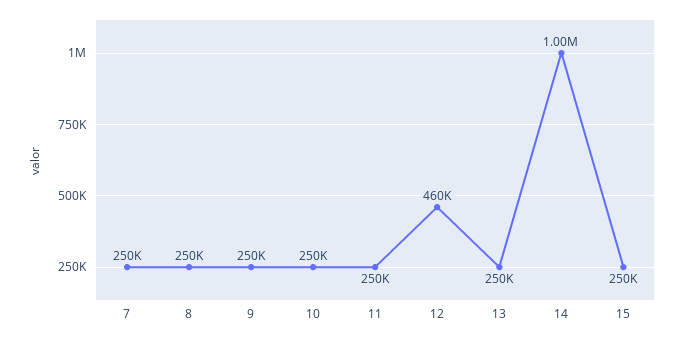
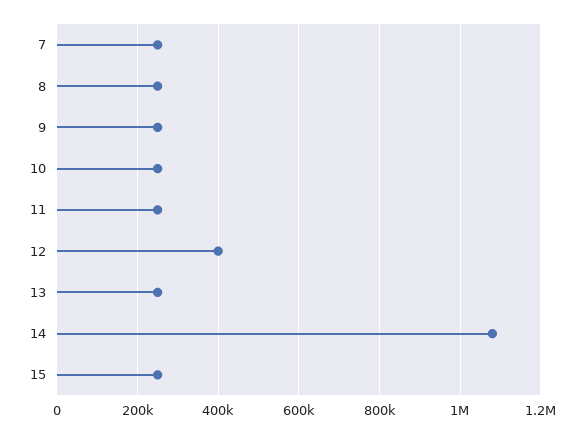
  {
    "7": 250000,
    "8": 250000,
    "9": 250000,
    "10": 250000,
    "11": 250000,
-   "12": 460000,
+   "12": 400000,
    "13": 250000,
-   "14": 1000000,
+   "14": 1080000,
    "15": 250000
  }

